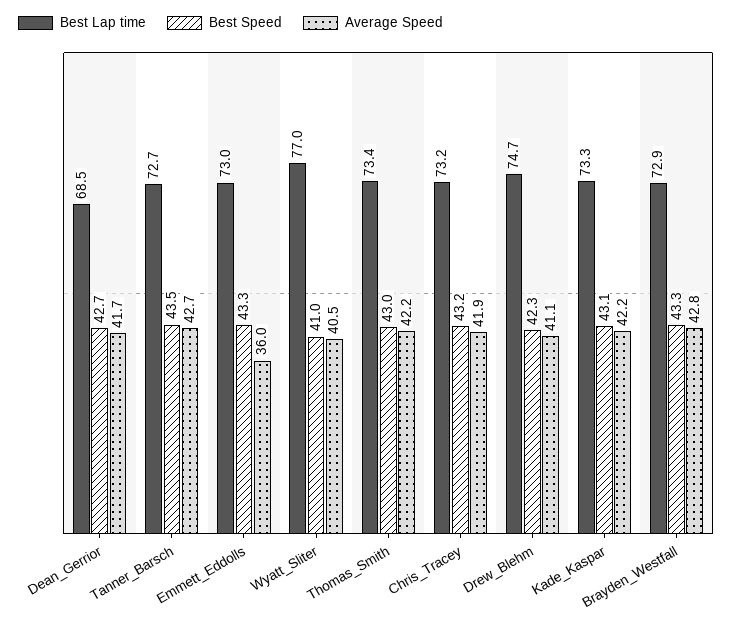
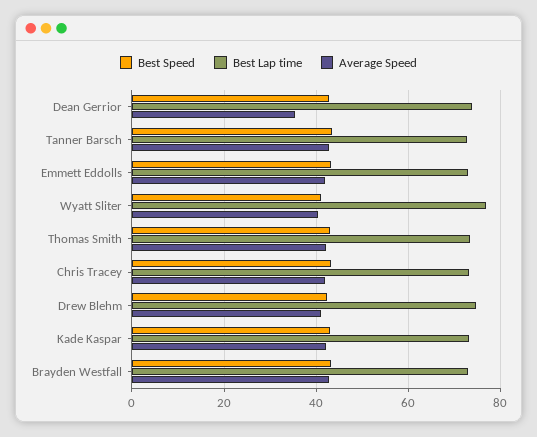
  {
    "Best Lap time": {
-     "Dean_Gerrior": 68.5,
+     "Dean_Gerrior": 74,
      "Tanner_Barsch": 72.7,
      "Emmett_Eddolls": 73,
      "Wyatt_Sliter": 77,
      "Thomas_Smith": 73.4,
      "Chris_Tracey": 73.2,
      "Drew_Blehm": 74.7,
      "Kade_Kaspar": 73.3,
      "Brayden_Westfall": 72.9
    },
    "Best Speed": {
      "Dean_Gerrior": 42.7,
      "Tanner_Barsch": 43.5,
      "Emmett_Eddolls": 43.3,
      "Wyatt_Sliter": 41,
      "Thomas_Smith": 43,
      "Chris_Tracey": 43.2,
      "Drew_Blehm": 42.3,
      "Kade_Kaspar": 43.1,
      "Brayden_Westfall": 43.3
    },
    "Average Speed": {
-     "Dean_Gerrior": 41.7,
+     "Dean_Gerrior": 36,
      "Tanner_Barsch": 42.7,
-     "Emmett_Eddolls": 36,
+     "Emmett_Eddolls": 42,
      "Wyatt_Sliter": 40.5,
      "Thomas_Smith": 42.2,
      "Chris_Tracey": 41.9,
      "Drew_Blehm": 41.1,
      "Kade_Kaspar": 42.2,
      "Brayden_Westfall": 42.8
    }
  }

